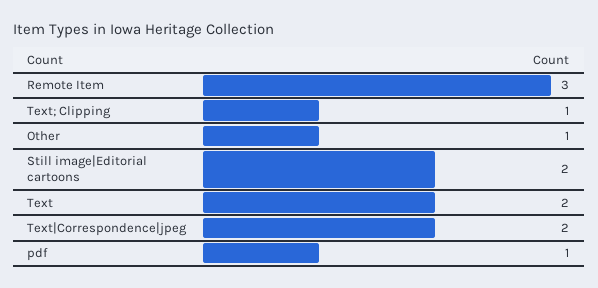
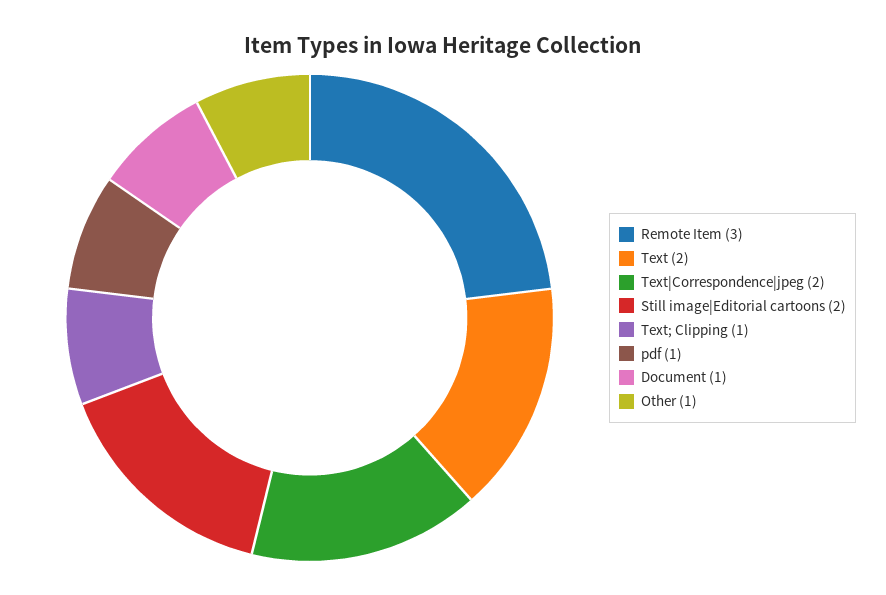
  {
    "Remote Item": 3,
    "Text; Clipping": 1,
    "Other": 1,
    "Still image|Editorial cartoons": 2,
    "Text": 2,
    "Text|Correspondence|jpeg": 2,
-   "pdf": 1
+   "pdf": 1,
+   "Document": 1
  }

